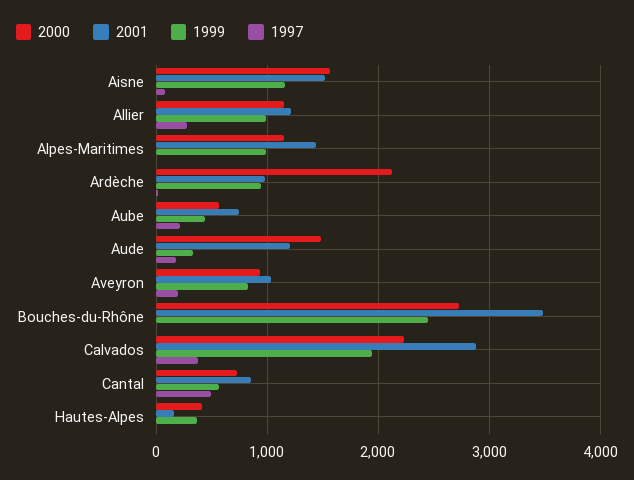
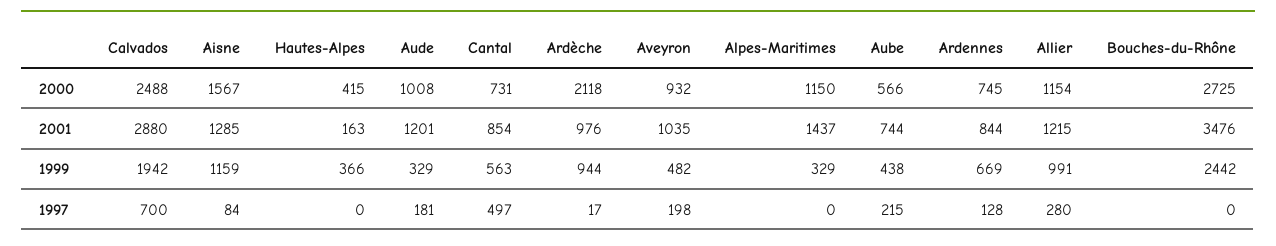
  {
    "2000": {
      "Aisne": 1567,
      "Allier": 1154,
      "Alpes-Maritimes": 1150,
      "Ardèche": 2118,
      "Aube": 566,
-     "Aude": 1500,
+     "Aude": 1008,
      "Aveyron": 932,
      "Bouches-du-Rhône": 2725,
-     "Calvados": 2200,
+     "Calvados": 2488,
      "Cantal": 731,
-     "Hautes-Alpes": 415
+     "Hautes-Alpes": 415,
+     "Ardennes": 745
    },
    "2001": {
-     "Aisne": 1500,
+     "Aisne": 1285,
      "Allier": 1215,
      "Alpes-Maritimes": 1437,
      "Ardèche": 976,
      "Aube": 744,
      "Aude": 1201,
      "Aveyron": 1035,
      "Bouches-du-Rhône": 3476,
      "Calvados": 2880,
      "Cantal": 854,
-     "Hautes-Alpes": 163
+     "Hautes-Alpes": 163,
+     "Ardennes": 844
    },
    "1999": {
      "Aisne": 1159,
      "Allier": 991,
-     "Alpes-Maritimes": 1000,
+     "Alpes-Maritimes": 329,
      "Ardèche": 944,
      "Aube": 438,
      "Aude": 329,
-     "Aveyron": 800,
+     "Aveyron": 482,
      "Bouches-du-Rhône": 2442,
      "Calvados": 1942,
      "Cantal": 563,
-     "Hautes-Alpes": 366
+     "Hautes-Alpes": 366,
+     "Ardennes": 669
    },
    "1997": {
      "Aisne": 84,
      "Allier": 280,
      "Alpes-Maritimes": 0,
      "Ardèche": 17,
      "Aube": 215,
      "Aude": 181,
      "Aveyron": 198,
      "Bouches-du-Rhône": 0,
-     "Calvados": 400,
+     "Calvados": 700,
      "Cantal": 497,
-     "Hautes-Alpes": 0
+     "Hautes-Alpes": 0,
+     "Ardennes": 128
    }
  }

